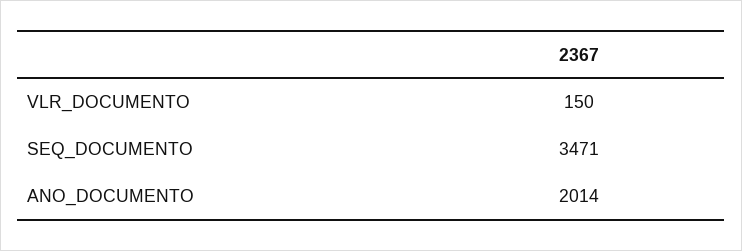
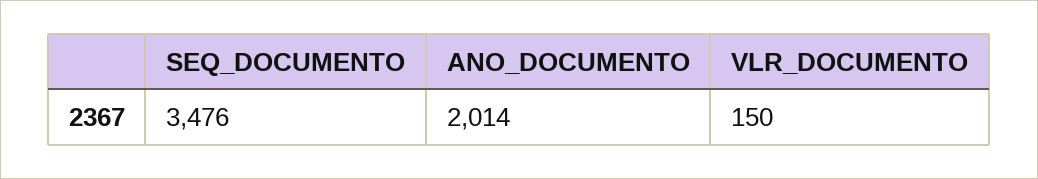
  {
    "VLR_DOCUMENTO": 150,
-   "SEQ_DOCUMENTO": 3471,
+   "SEQ_DOCUMENTO": 3476,
    "ANO_DOCUMENTO": 2014
  }

